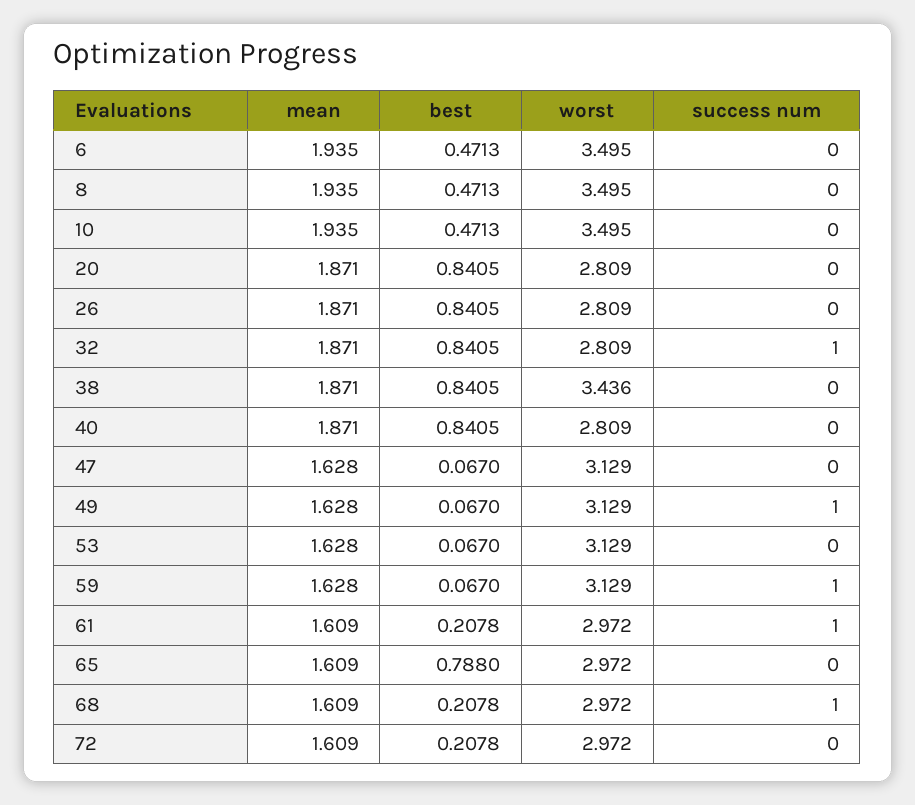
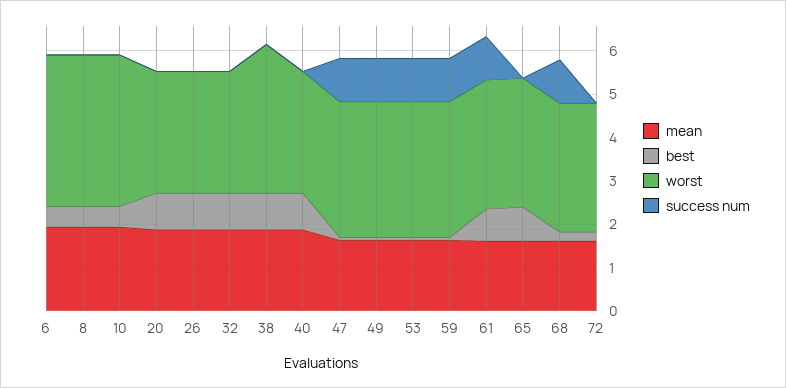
  {
    "mean": {
      "6": 1.935,
      "8": 1.935,
      "10": 1.935,
      "20": 1.871,
      "26": 1.871,
      "32": 1.871,
      "38": 1.871,
      "40": 1.871,
      "47": 1.628,
      "49": 1.628,
      "53": 1.628,
      "59": 1.628,
      "61": 1.609,
      "65": 1.609,
      "68": 1.609,
      "72": 1.609
    },
    "best": {
      "6": 0.4713,
      "8": 0.4713,
      "10": 0.4713,
      "20": 0.8405,
      "26": 0.8405,
      "32": 0.8405,
      "38": 0.8405,
      "40": 0.8405,
      "47": 0.067,
      "49": 0.067,
      "53": 0.067,
      "59": 0.067,
-     "61": 0.2078,
+     "61": 0.8,
      "65": 0.788,
      "68": 0.2078,
      "72": 0.2078
    },
    "worst": {
      "6": 3.495,
      "8": 3.495,
      "10": 3.495,
      "20": 2.809,
      "26": 2.809,
      "32": 2.809,
      "38": 3.436,
      "40": 2.809,
      "47": 3.129,
      "49": 3.129,
      "53": 3.129,
      "59": 3.129,
      "61": 2.972,
      "65": 2.972,
      "68": 2.972,
      "72": 2.972
    },
    "success num": {
      "6": 0,
      "8": 0,
      "10": 0,
      "20": 0,
      "26": 0,
-     "32": 1,
+     "32": 0,
      "38": 0,
      "40": 0,
-     "47": 0,
+     "47": 1,
      "49": 1,
-     "53": 0,
+     "53": 1,
      "59": 1,
      "61": 1,
      "65": 0,
      "68": 1,
      "72": 0
    }
  }

